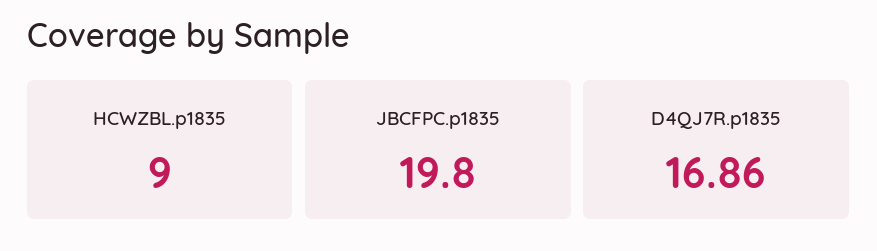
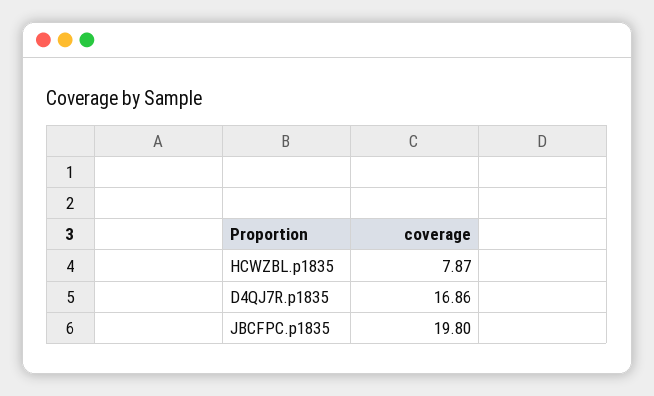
  {
-   "HCWZBL.p1835": 9,
+   "HCWZBL.p1835": 7.87,
    "JBCFPC.p1835": 19.8,
    "D4QJ7R.p1835": 16.86
  }

